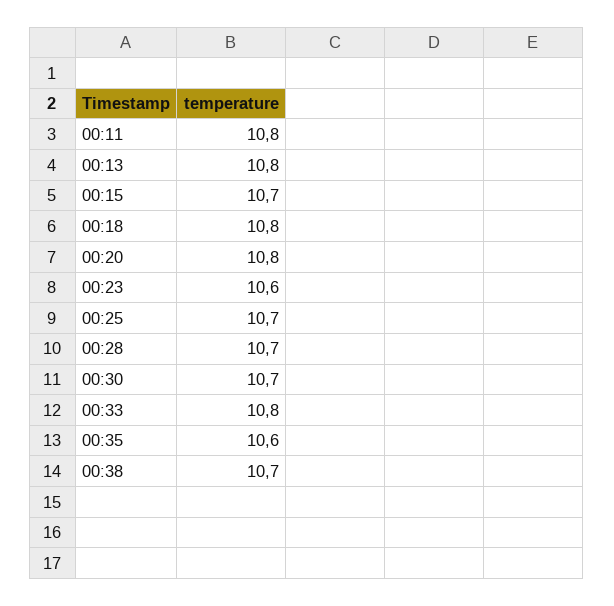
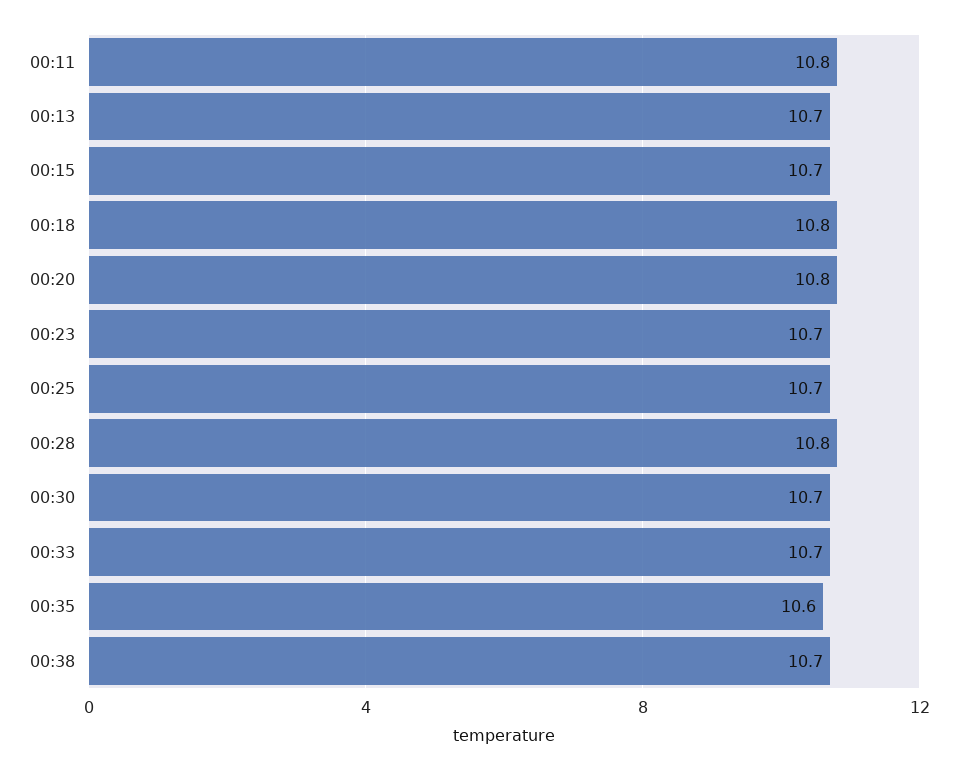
  {
    "00:11": 10.8,
-   "00:13": 10.8,
+   "00:13": 10.7,
    "00:15": 10.7,
    "00:18": 10.8,
    "00:20": 10.8,
-   "00:23": 10.6,
+   "00:23": 10.7,
    "00:25": 10.7,
-   "00:28": 10.7,
+   "00:28": 10.8,
    "00:30": 10.7,
-   "00:33": 10.8,
+   "00:33": 10.7,
    "00:35": 10.6,
    "00:38": 10.7
  }

